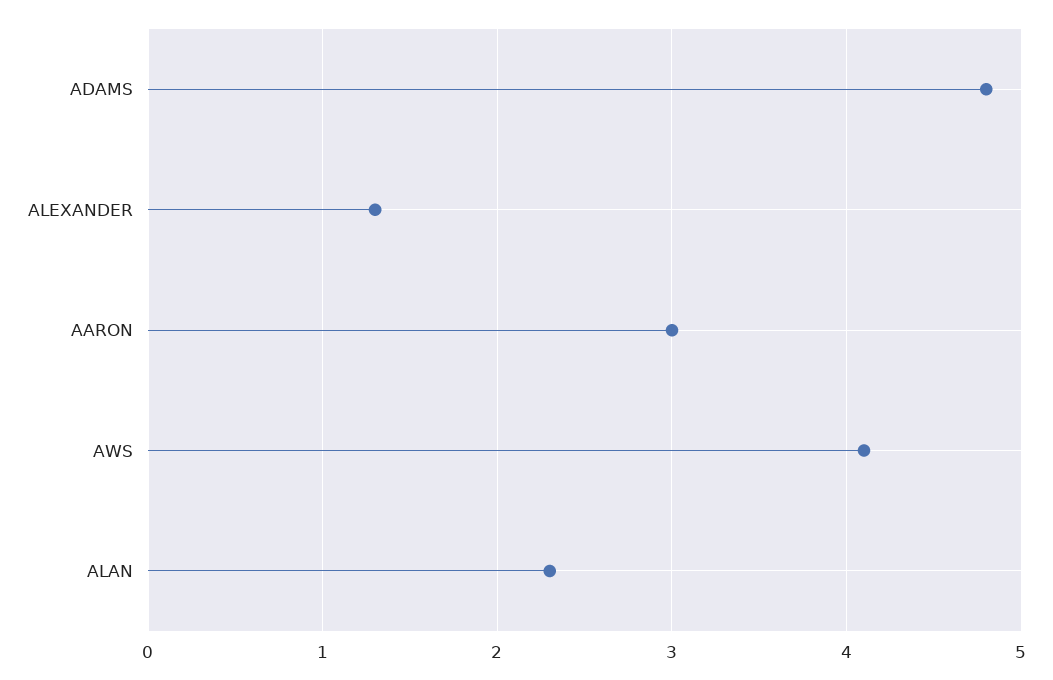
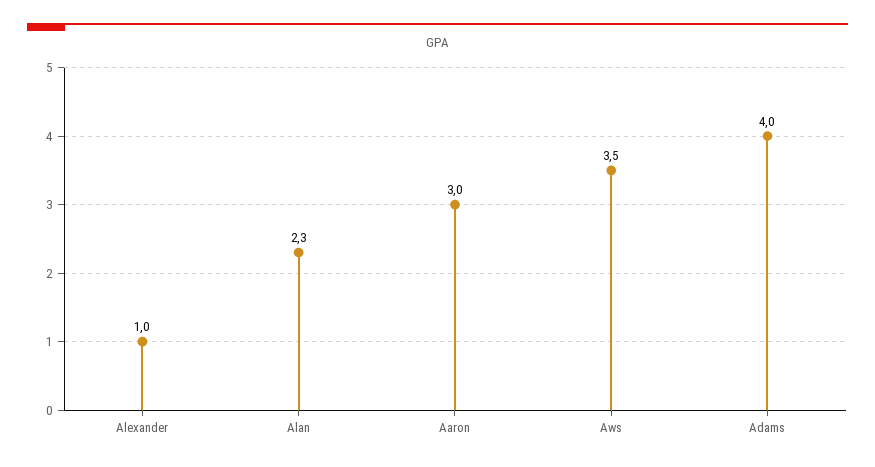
  {
-   "ADAMS": 4.8,
+   "ADAMS": 4,
-   "ALEXANDER": 1.3,
+   "ALEXANDER": 1,
    "AARON": 3,
-   "AWS": 4.1,
+   "AWS": 3.5,
    "ALAN": 2.3
  }

